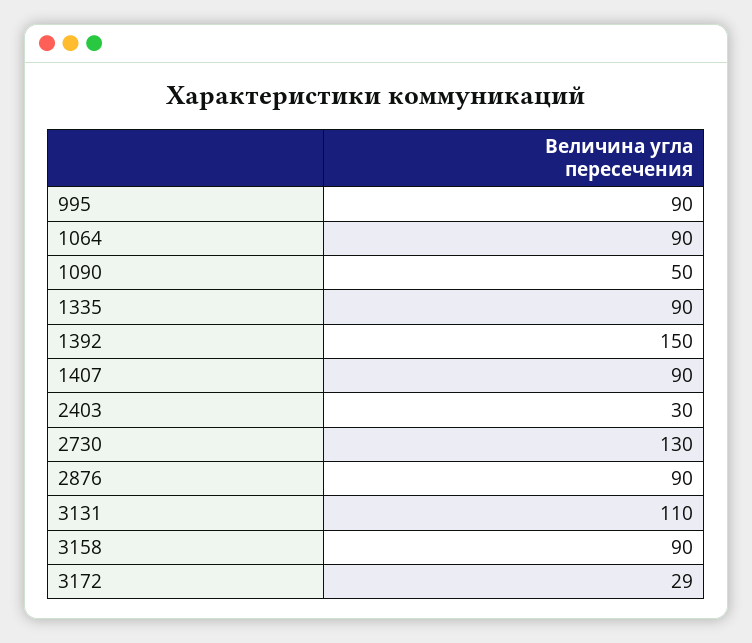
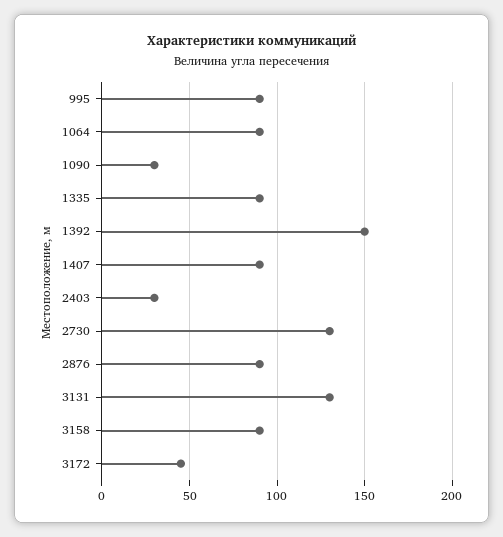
  {
    "995": 90,
    "1064": 90,
-   "1090": 50,
+   "1090": 30,
    "1335": 90,
    "1392": 150,
    "1407": 90,
    "2403": 30,
    "2730": 130,
    "2876": 90,
-   "3131": 110,
+   "3131": 130,
    "3158": 90,
-   "3172": 29
+   "3172": 45
  }

